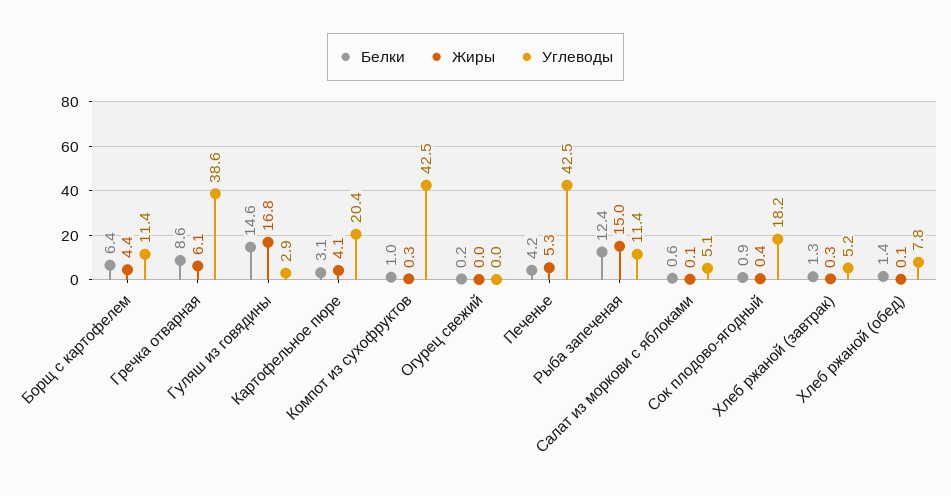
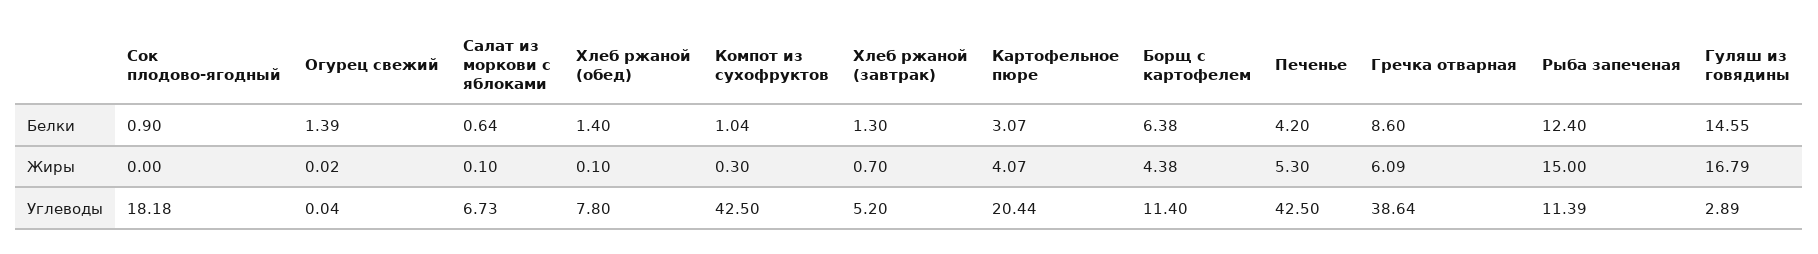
  {
    "Белки": {
      "Борщ с картофелем": 6.38,
      "Гречка отварная": 8.6,
      "Гуляш из говядины": 14.55,
      "Картофельное пюре": 3.07,
      "Компот из сухофруктов": 1.04,
-     "Огурец свежий": 0.2,
+     "Огурец свежий": 1.39,
      "Печенье": 4.2,
      "Рыба запеченая": 12.4,
      "Салат из моркови с яблоками": 0.64,
      "Сок плодово-ягодный": 0.9,
      "Хлеб ржаной (завтрак)": 1.3,
      "Хлеб ржаной (обед)": 1.4
    },
    "Жиры": {
      "Борщ с картофелем": 4.38,
      "Гречка отварная": 6.09,
      "Гуляш из говядины": 16.79,
      "Картофельное пюре": 4.07,
      "Компот из сухофруктов": 0.3,
      "Огурец свежий": 0.02,
      "Печенье": 5.3,
      "Рыба запеченая": 15,
      "Салат из моркови с яблоками": 0.1,
-     "Сок плодово-ягодный": 0.4,
+     "Сок плодово-ягодный": 0,
-     "Хлеб ржаной (завтрак)": 0.3,
+     "Хлеб ржаной (завтрак)": 0.7,
      "Хлеб ржаной (обед)": 0.1
    },
    "Углеводы": {
      "Борщ с картофелем": 11.4,
      "Гречка отварная": 38.64,
      "Гуляш из говядины": 2.89,
      "Картофельное пюре": 20.44,
      "Компот из сухофруктов": 42.5,
      "Огурец свежий": 0.04,
      "Печенье": 42.5,
      "Рыба запеченая": 11.39,
-     "Салат из моркови с яблоками": 5.1,
+     "Салат из моркови с яблоками": 6.73,
      "Сок плодово-ягодный": 18.18,
      "Хлеб ржаной (завтрак)": 5.2,
      "Хлеб ржаной (обед)": 7.8
    }
  }

